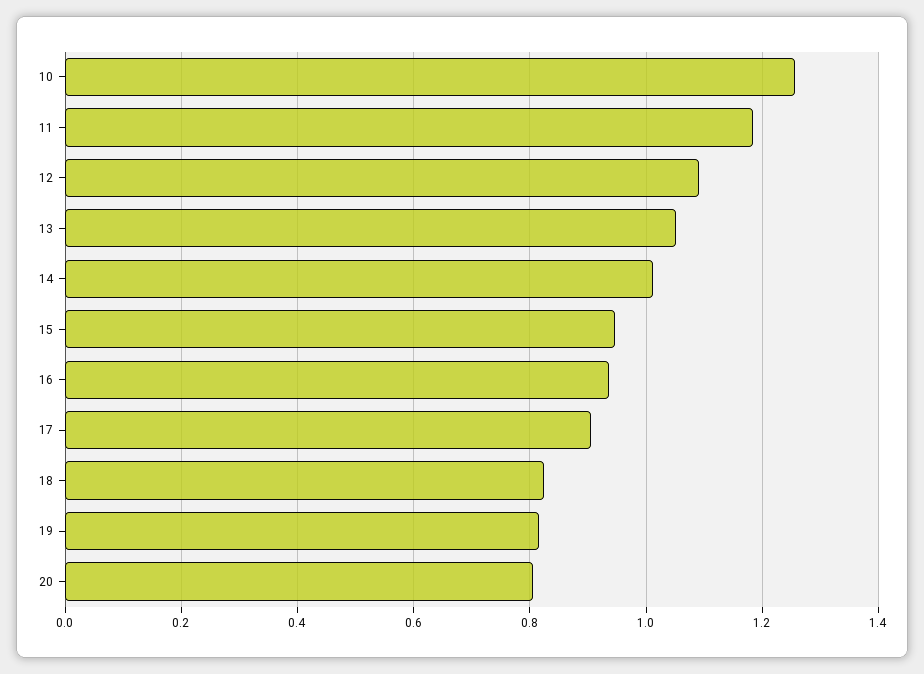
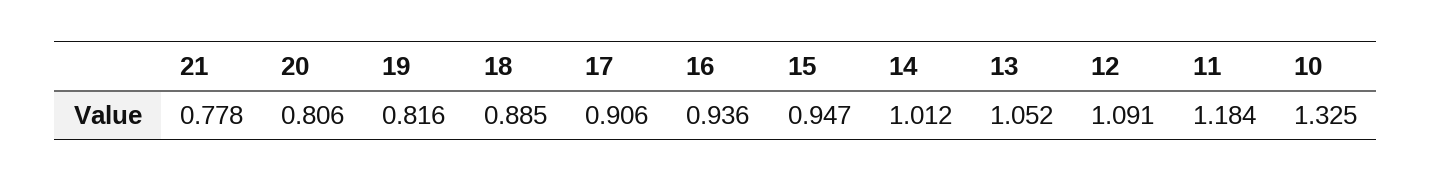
  {
-   "10": 1.26,
+   "10": 1.325,
    "11": 1.184,
    "12": 1.091,
    "13": 1.052,
    "14": 1.012,
    "15": 0.947,
    "16": 0.936,
    "17": 0.906,
-   "18": 0.82,
+   "18": 0.885,
    "19": 0.816,
-   "20": 0.806
+   "20": 0.806,
+   "21": 0.778
  }

